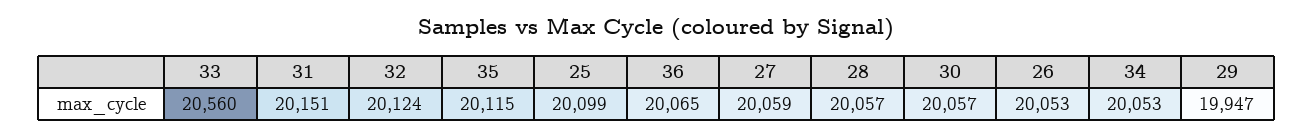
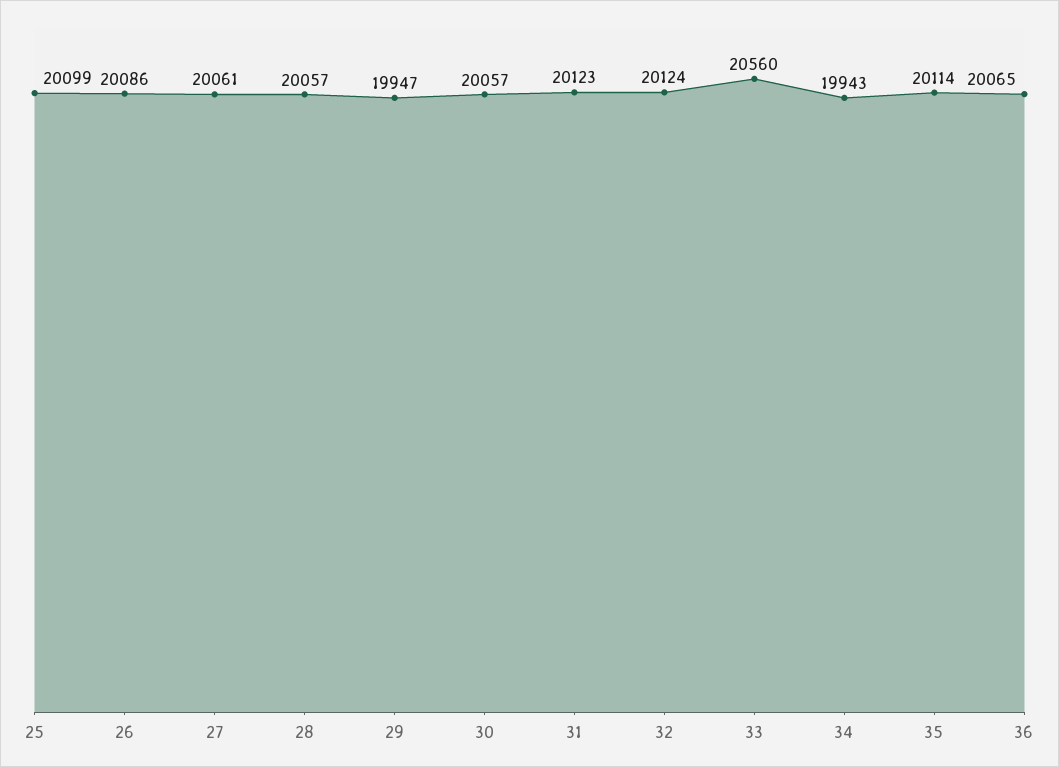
  {
    "33": 20560,
-   "31": 20151,
+   "31": 20123,
    "32": 20124,
-   "35": 20115,
+   "35": 20114,
    "25": 20099,
    "36": 20065,
-   "27": 20059,
+   "27": 20061,
    "28": 20057,
    "30": 20057,
-   "26": 20053,
+   "26": 20086,
-   "34": 20053,
+   "34": 19943,
    "29": 19947
  }

